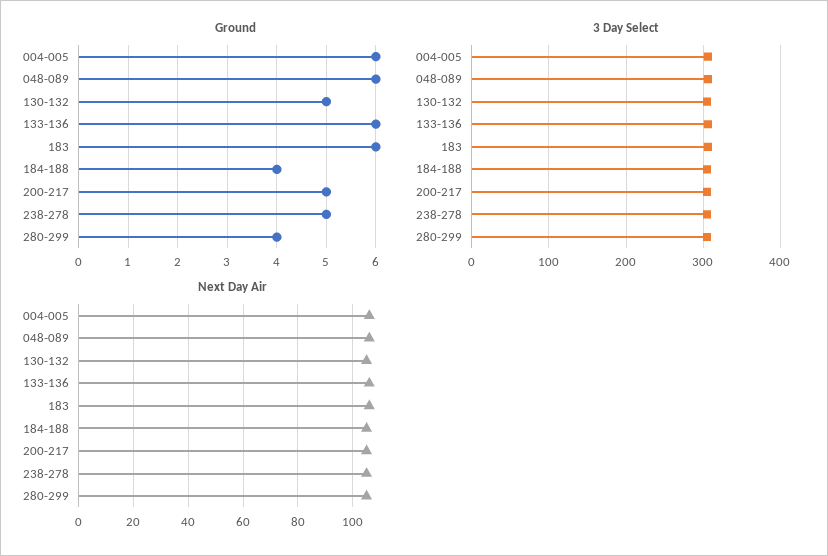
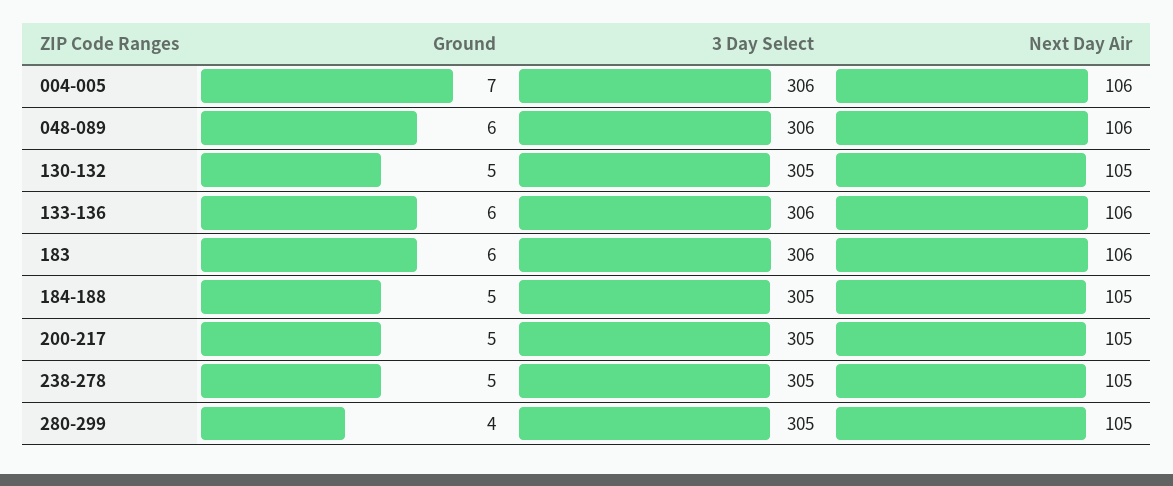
  {
    "Ground": {
-     "004-005": 6,
+     "004-005": 7,
      "048-089": 6,
      "130-132": 5,
      "133-136": 6,
      "183": 6,
-     "184-188": 4,
+     "184-188": 5,
      "200-217": 5,
      "238-278": 5,
      "280-299": 4
    },
    "3 Day Select": {
      "004-005": 306,
      "048-089": 306,
      "130-132": 305,
      "133-136": 306,
      "183": 306,
      "184-188": 305,
      "200-217": 305,
      "238-278": 305,
      "280-299": 305
    },
    "Next Day Air": {
      "004-005": 106,
      "048-089": 106,
      "130-132": 105,
      "133-136": 106,
      "183": 106,
      "184-188": 105,
      "200-217": 105,
      "238-278": 105,
      "280-299": 105
    }
  }

